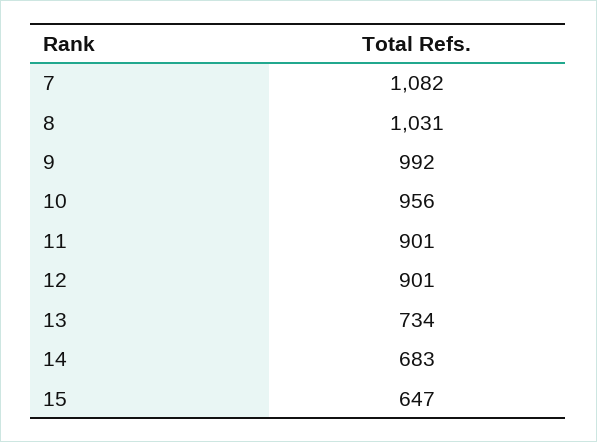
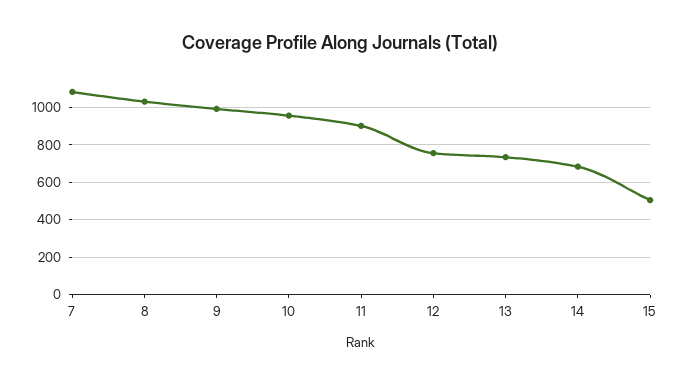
  {
    "7": 1082,
    "8": 1031,
    "9": 992,
    "10": 956,
    "11": 901,
-   "12": 901,
+   "12": 750,
    "13": 734,
    "14": 683,
-   "15": 647
+   "15": 500
  }

